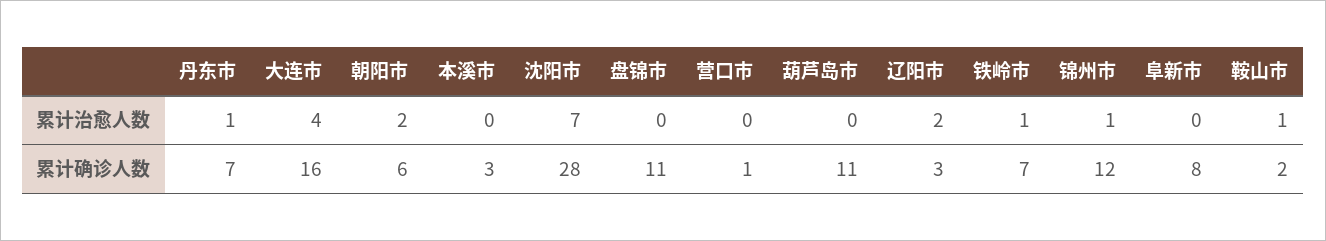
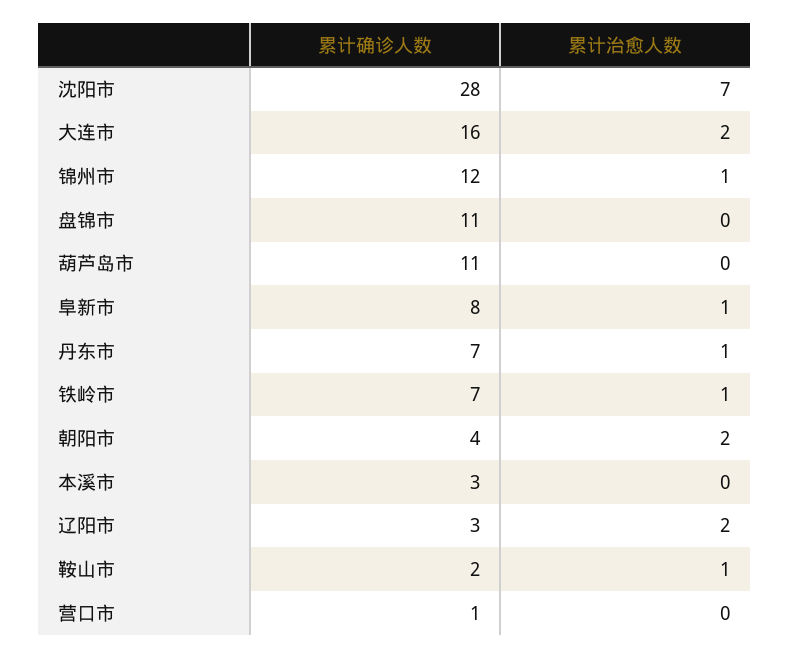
  {
    "丹东市": {
      "累计治愈人数": 1,
      "累计确诊人数": 7
    },
    "大连市": {
-     "累计治愈人数": 4,
+     "累计治愈人数": 2,
      "累计确诊人数": 16
    },
    "朝阳市": {
      "累计治愈人数": 2,
-     "累计确诊人数": 6
+     "累计确诊人数": 4
    },
    "本溪市": {
      "累计治愈人数": 0,
      "累计确诊人数": 3
    },
    "沈阳市": {
      "累计治愈人数": 7,
      "累计确诊人数": 28
    },
    "盘锦市": {
      "累计治愈人数": 0,
      "累计确诊人数": 11
    },
    "营口市": {
      "累计治愈人数": 0,
      "累计确诊人数": 1
    },
    "葫芦岛市": {
      "累计治愈人数": 0,
      "累计确诊人数": 11
    },
    "辽阳市": {
      "累计治愈人数": 2,
      "累计确诊人数": 3
    },
    "铁岭市": {
      "累计治愈人数": 1,
      "累计确诊人数": 7
    },
    "锦州市": {
      "累计治愈人数": 1,
      "累计确诊人数": 12
    },
    "阜新市": {
-     "累计治愈人数": 0,
+     "累计治愈人数": 1,
      "累计确诊人数": 8
    },
    "鞍山市": {
      "累计治愈人数": 1,
      "累计确诊人数": 2
    }
  }

